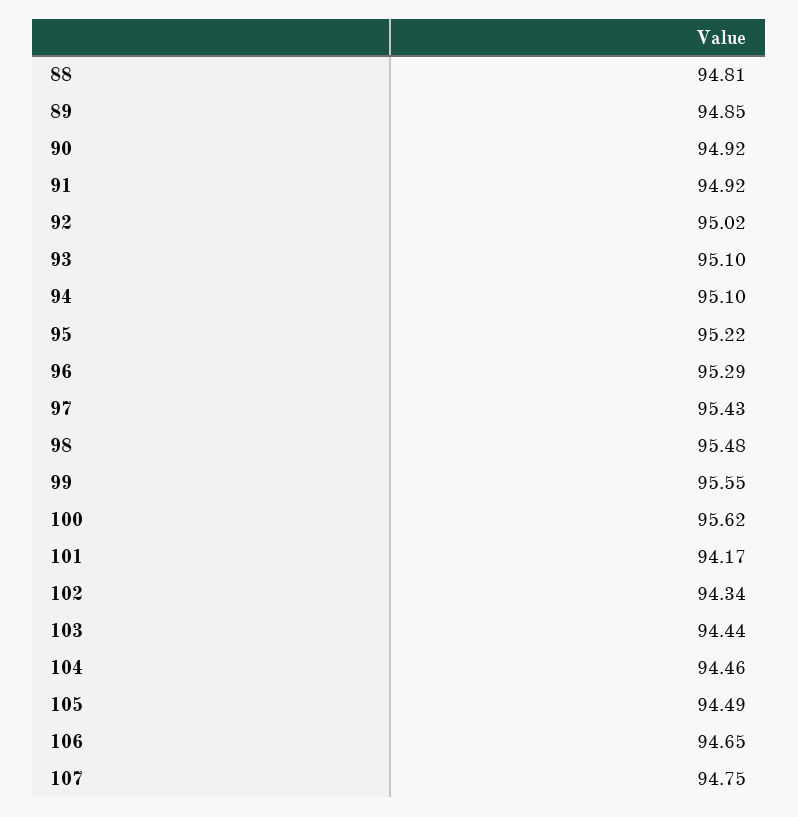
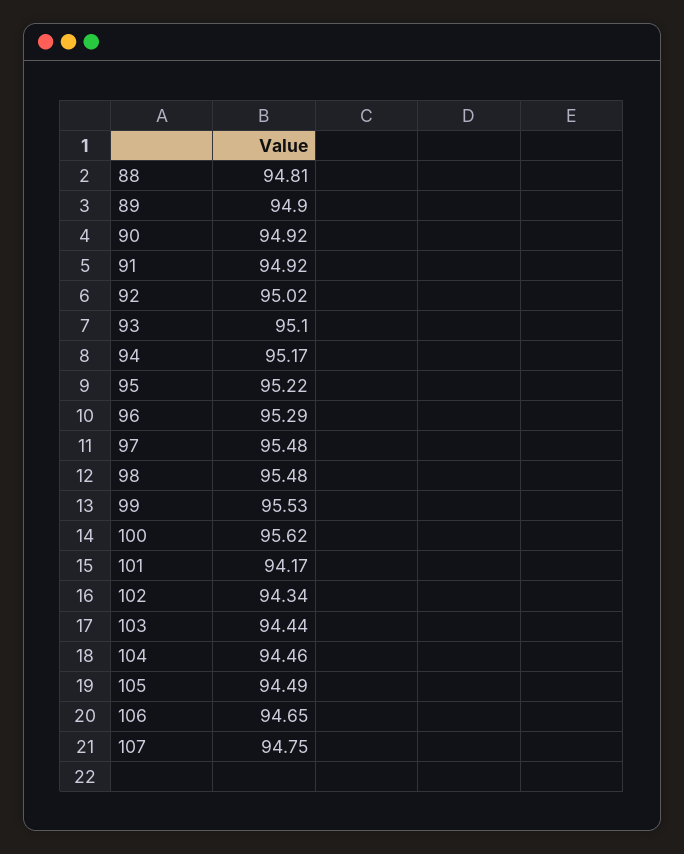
  {
    "88": 94.81,
-   "89": 94.85,
+   "89": 94.9,
    "90": 94.92,
    "91": 94.92,
    "92": 95.02,
    "93": 95.1,
-   "94": 95.1,
+   "94": 95.17,
    "95": 95.22,
    "96": 95.29,
-   "97": 95.43,
+   "97": 95.48,
    "98": 95.48,
-   "99": 95.55,
+   "99": 95.53,
    "100": 95.62,
    "101": 94.17,
    "102": 94.34,
    "103": 94.44,
    "104": 94.46,
    "105": 94.49,
    "106": 94.65,
    "107": 94.75
  }

